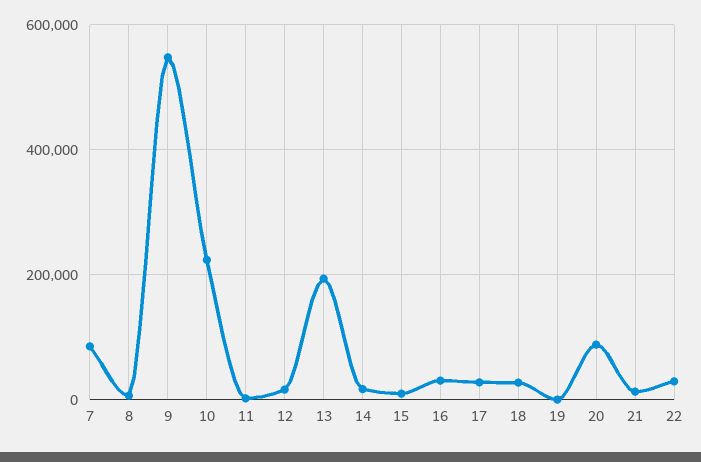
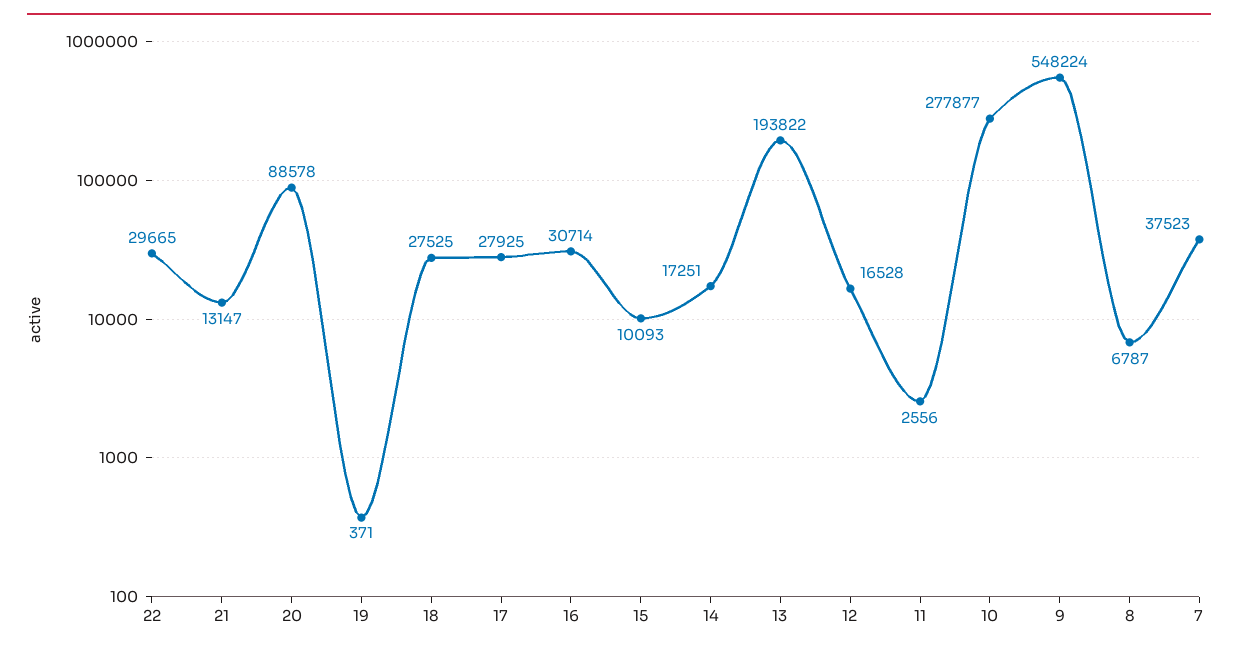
  {
-   "7": 80000,
+   "7": 37523,
    "8": 6787,
    "9": 548224,
-   "10": 220000,
+   "10": 277877,
    "11": 2556,
    "12": 16528,
    "13": 193822,
    "14": 17251,
    "15": 10093,
    "16": 30714,
    "17": 27925,
    "18": 27525,
    "19": 371,
    "20": 88578,
    "21": 13147,
    "22": 29665
  }

